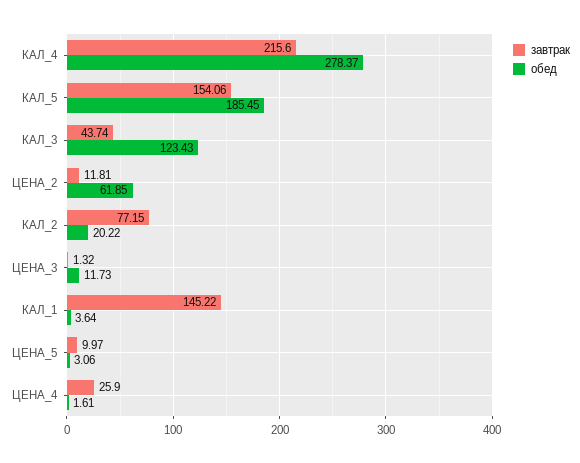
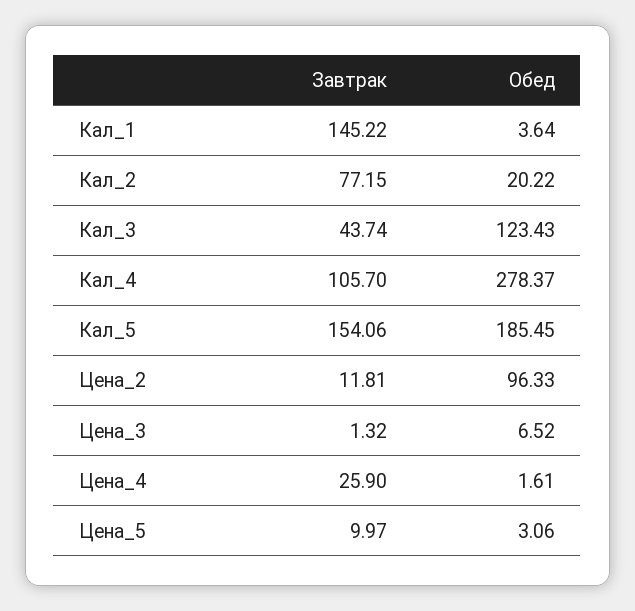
  {
    "завтрак": {
-     "КАЛ_4": 215.6,
+     "КАЛ_4": 105.7,
      "КАЛ_5": 154.06,
      "КАЛ_3": 43.74,
      "ЦЕНА_2": 11.81,
      "КАЛ_2": 77.15,
      "ЦЕНА_3": 1.32,
      "КАЛ_1": 145.22,
      "ЦЕНА_5": 9.97,
      "ЦЕНА_4": 25.9
    },
    "обед": {
      "КАЛ_4": 278.37,
      "КАЛ_5": 185.45,
      "КАЛ_3": 123.43,
-     "ЦЕНА_2": 61.85,
+     "ЦЕНА_2": 96.33,
      "КАЛ_2": 20.22,
-     "ЦЕНА_3": 11.73,
+     "ЦЕНА_3": 6.52,
      "КАЛ_1": 3.64,
      "ЦЕНА_5": 3.06,
      "ЦЕНА_4": 1.61
    }
  }

